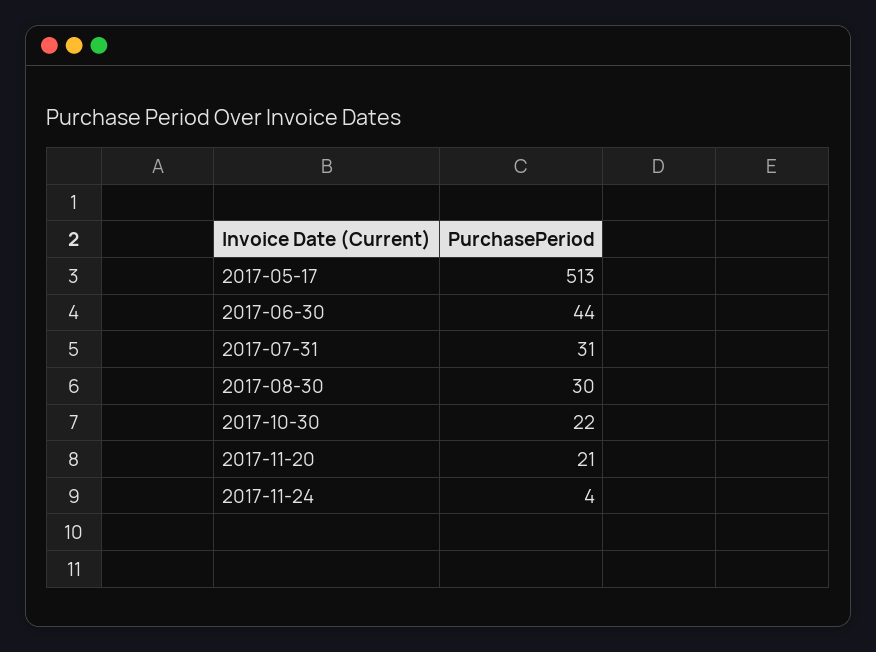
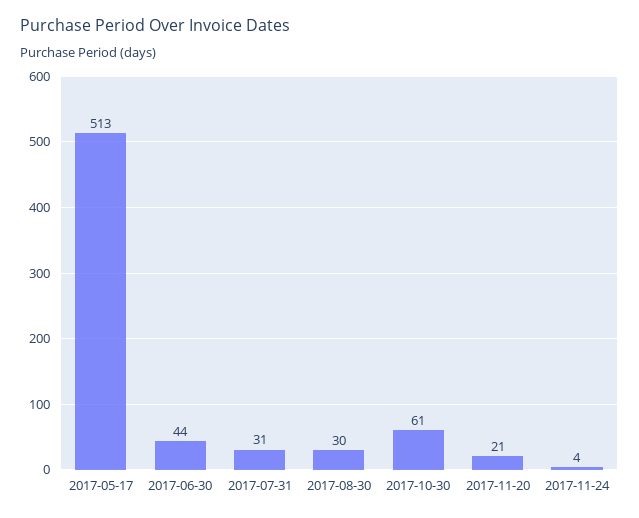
  {
    "2017-05-17": 513,
    "2017-06-30": 44,
    "2017-07-31": 31,
    "2017-08-30": 30,
-   "2017-10-30": 22,
+   "2017-10-30": 61,
    "2017-11-20": 21,
    "2017-11-24": 4
  }

